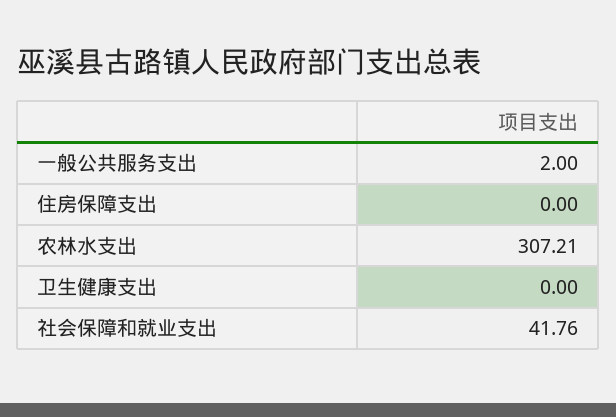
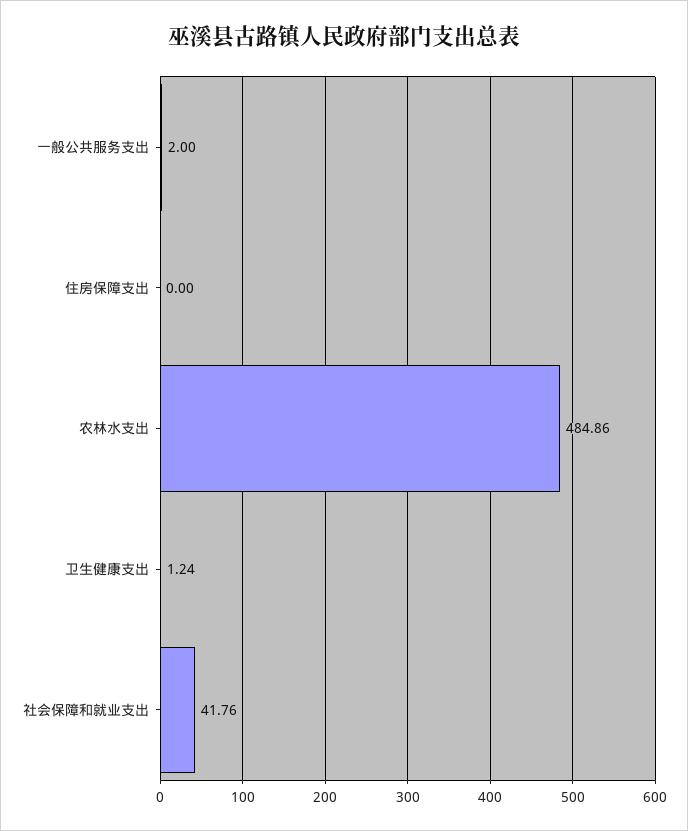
  {
    "一般公共服务支出": 2,
    "住房保障支出": 0,
-   "农林水支出": 307.21,
+   "农林水支出": 484.86,
-   "卫生健康支出": 0,
+   "卫生健康支出": 1.24,
    "社会保障和就业支出": 41.76
  }

